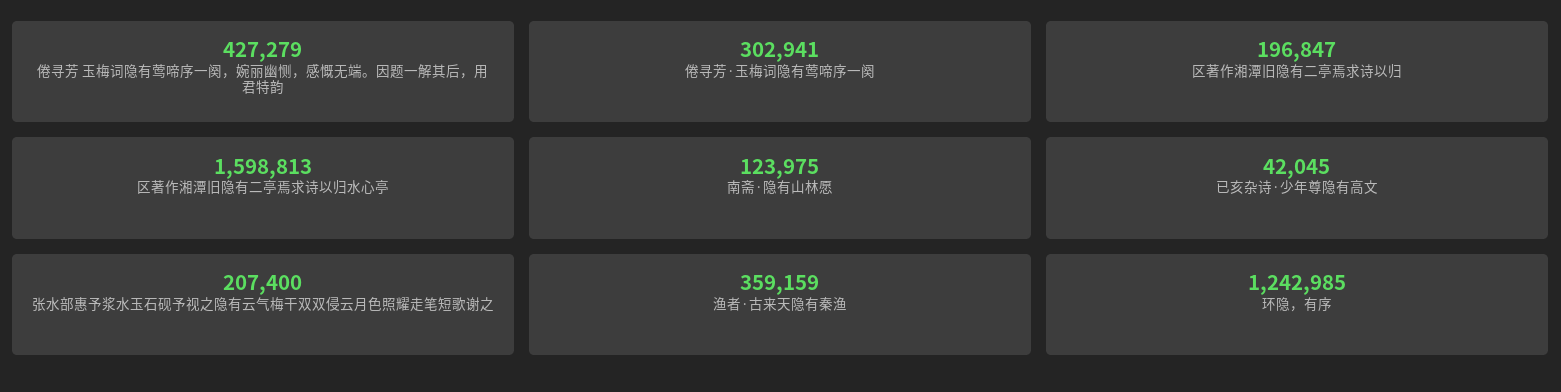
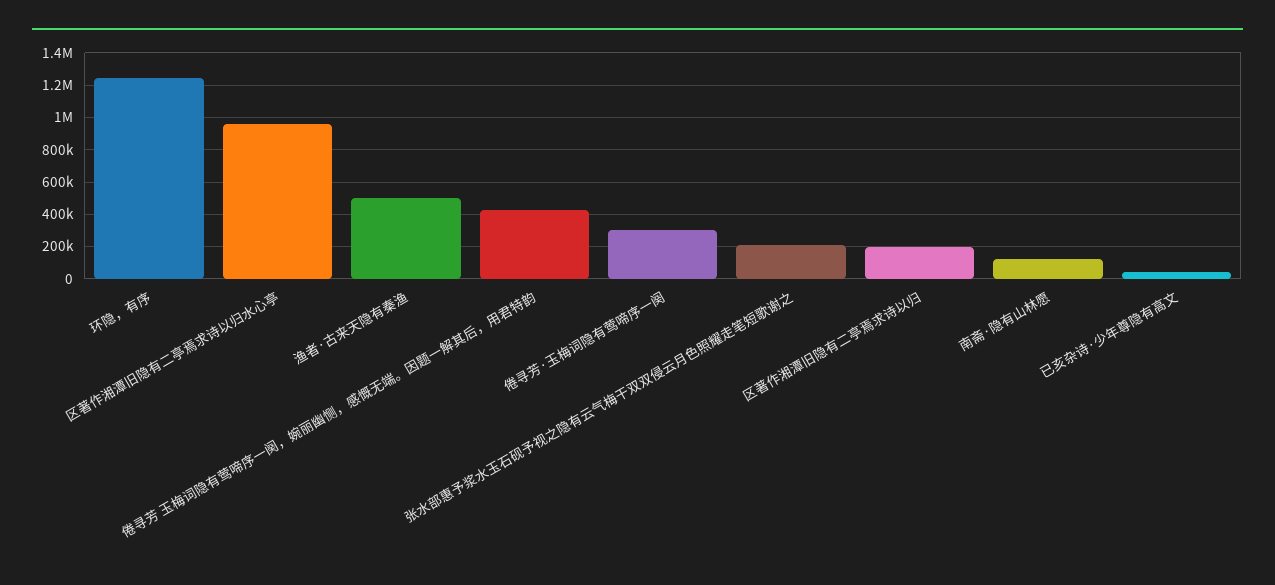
  {
    "倦寻芳 玉梅词隐有莺啼序一阕，婉丽幽恻，感慨无端。因题一解其后，用君特韵": 427279,
    "倦寻芳·玉梅词隐有莺啼序一阕": 302941,
    "区著作湘潭旧隐有二亭焉求诗以归": 196847,
-   "区著作湘潭旧隐有二亭焉求诗以归水心亭": 1598813,
+   "区著作湘潭旧隐有二亭焉求诗以归水心亭": 950000,
    "南斋·隐有山林愿": 123975,
    "已亥杂诗·少年尊隐有高文": 42045,
    "张水部惠予浆水玉石砚予视之隐有云气梅干双双侵云月色照耀走笔短歌谢之": 207400,
-   "渔者·古来天隐有秦渔": 359159,
+   "渔者·古来天隐有秦渔": 500000,
    "环隐，有序": 1242985
  }

